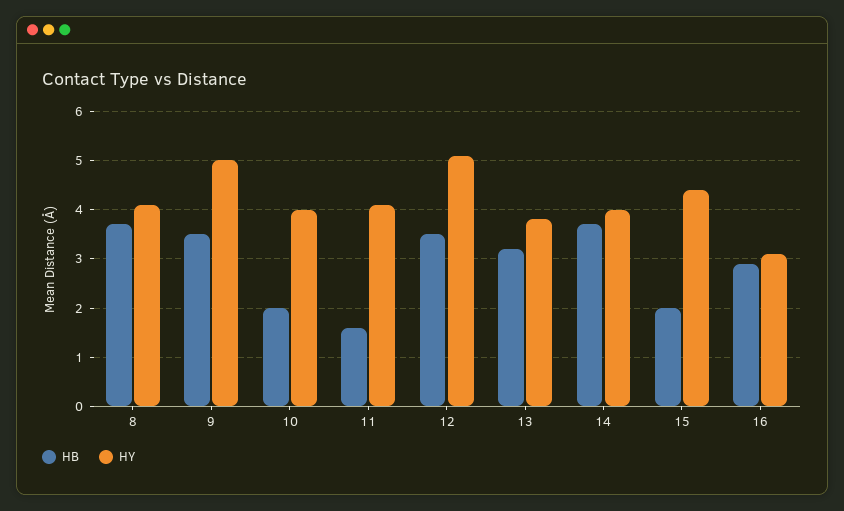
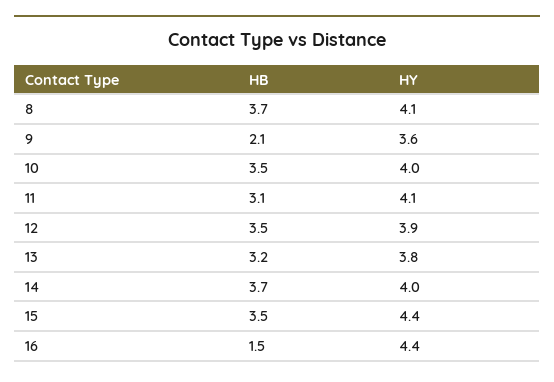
  {
    "HB": {
      "8": 3.7,
-     "9": 3.5,
+     "9": 2.1,
-     "10": 2,
+     "10": 3.5,
-     "11": 1.5,
+     "11": 3.1,
      "12": 3.5,
      "13": 3.2,
      "14": 3.7,
-     "15": 2,
+     "15": 3.5,
-     "16": 3
+     "16": 1.5
    },
    "HY": {
      "8": 4.1,
-     "9": 5,
+     "9": 3.6,
      "10": 4,
      "11": 4.1,
-     "12": 5,
+     "12": 3.9,
      "13": 3.8,
      "14": 4,
      "15": 4.4,
-     "16": 3
+     "16": 4.4
    }
  }

